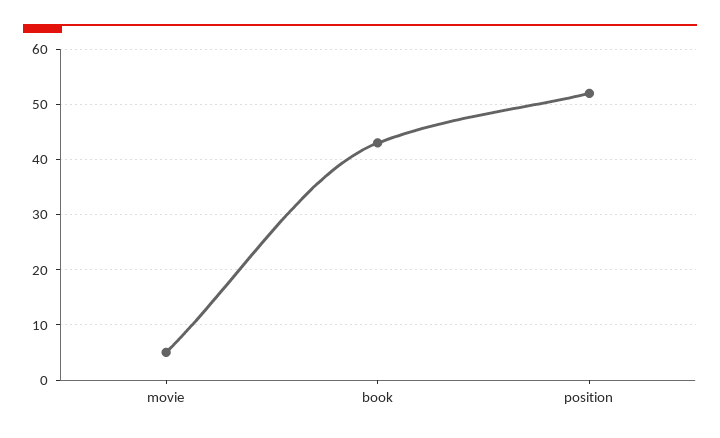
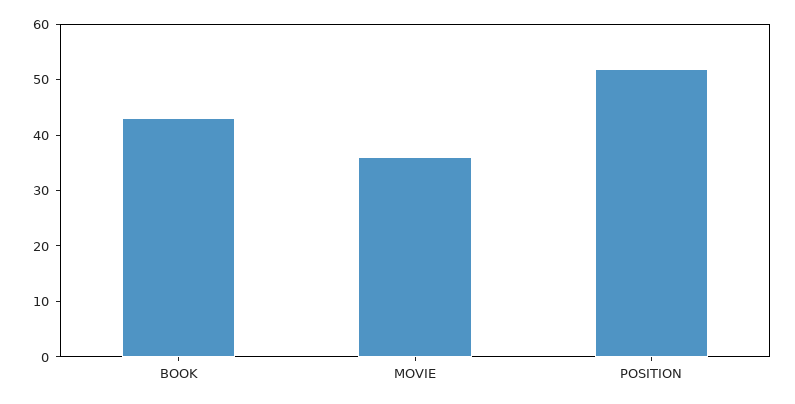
  {
-   "movie": 5,
+   "movie": 35,
    "book": 45,
    "position": 50
  }

